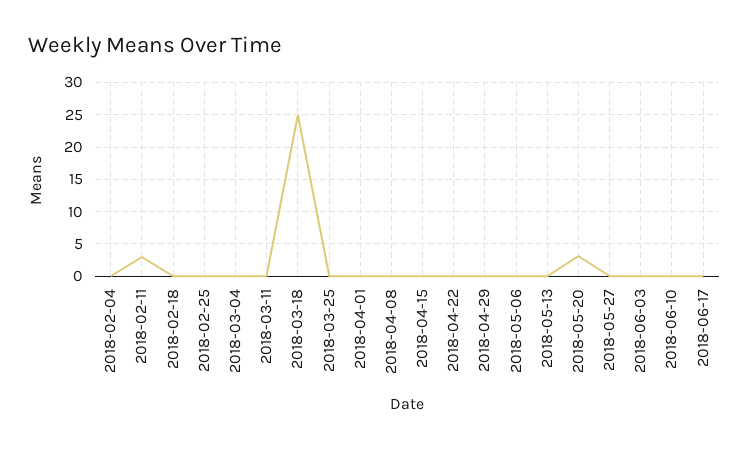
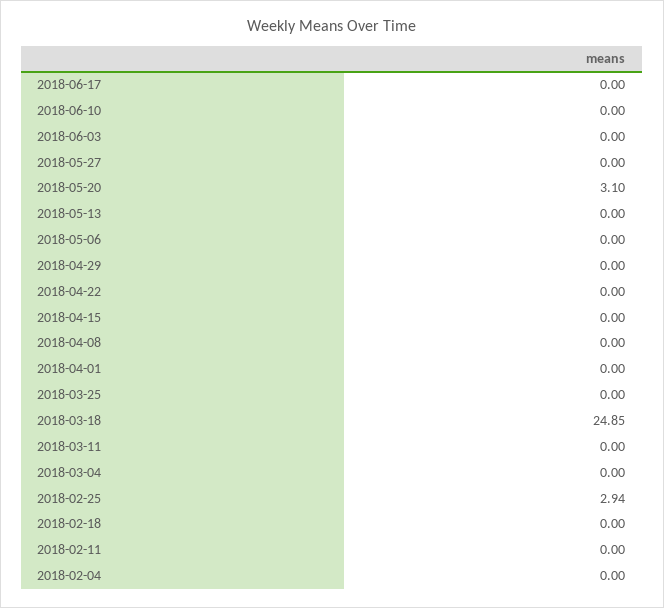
  {
    "2018-02-04": 0,
-   "2018-02-11": 3,
+   "2018-02-11": 0,
    "2018-02-18": 0,
-   "2018-02-25": 0,
+   "2018-02-25": 2.94,
    "2018-03-04": 0,
    "2018-03-11": 0,
    "2018-03-18": 24.85,
    "2018-03-25": 0,
    "2018-04-01": 0,
    "2018-04-08": 0,
    "2018-04-15": 0,
    "2018-04-22": 0,
    "2018-04-29": 0,
    "2018-05-06": 0,
    "2018-05-13": 0,
    "2018-05-20": 3.1,
    "2018-05-27": 0,
    "2018-06-03": 0,
    "2018-06-10": 0,
    "2018-06-17": 0
  }

